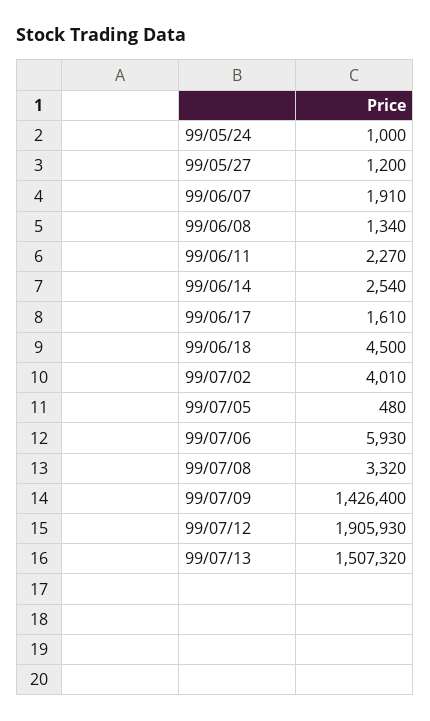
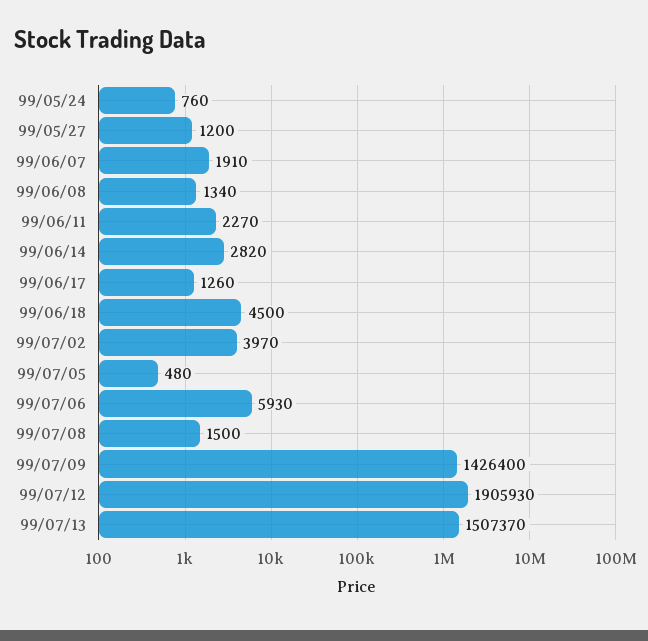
  {
-   "99/05/24": 1000,
+   "99/05/24": 760,
    "99/05/27": 1200,
    "99/06/07": 1910,
    "99/06/08": 1340,
    "99/06/11": 2270,
-   "99/06/14": 2540,
+   "99/06/14": 2820,
-   "99/06/17": 1610,
+   "99/06/17": 1260,
    "99/06/18": 4500,
-   "99/07/02": 4010,
+   "99/07/02": 3970,
    "99/07/05": 480,
    "99/07/06": 5930,
-   "99/07/08": 3320,
+   "99/07/08": 1500,
    "99/07/09": 1426400,
    "99/07/12": 1905930,
-   "99/07/13": 1507320
+   "99/07/13": 1507370
  }

